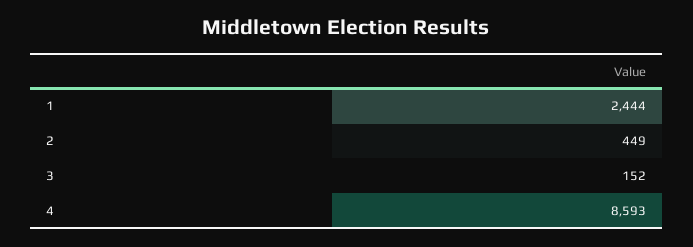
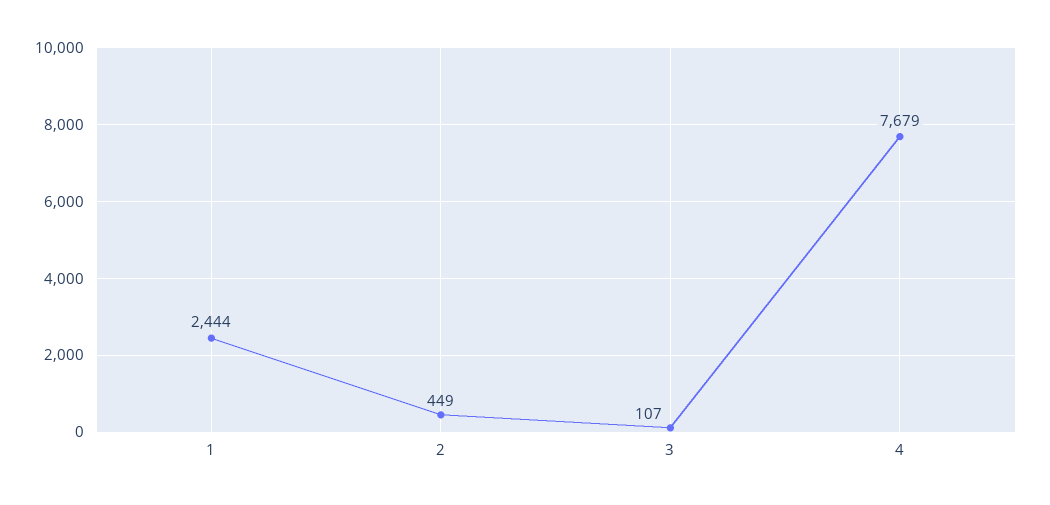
  {
    "1": 2444,
    "2": 449,
-   "3": 152,
+   "3": 107,
-   "4": 8593
+   "4": 7679
  }

